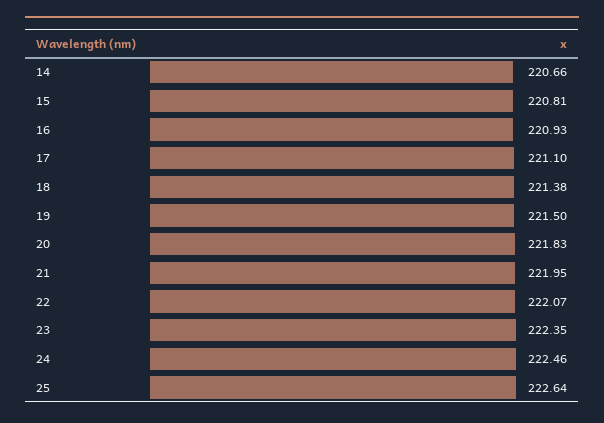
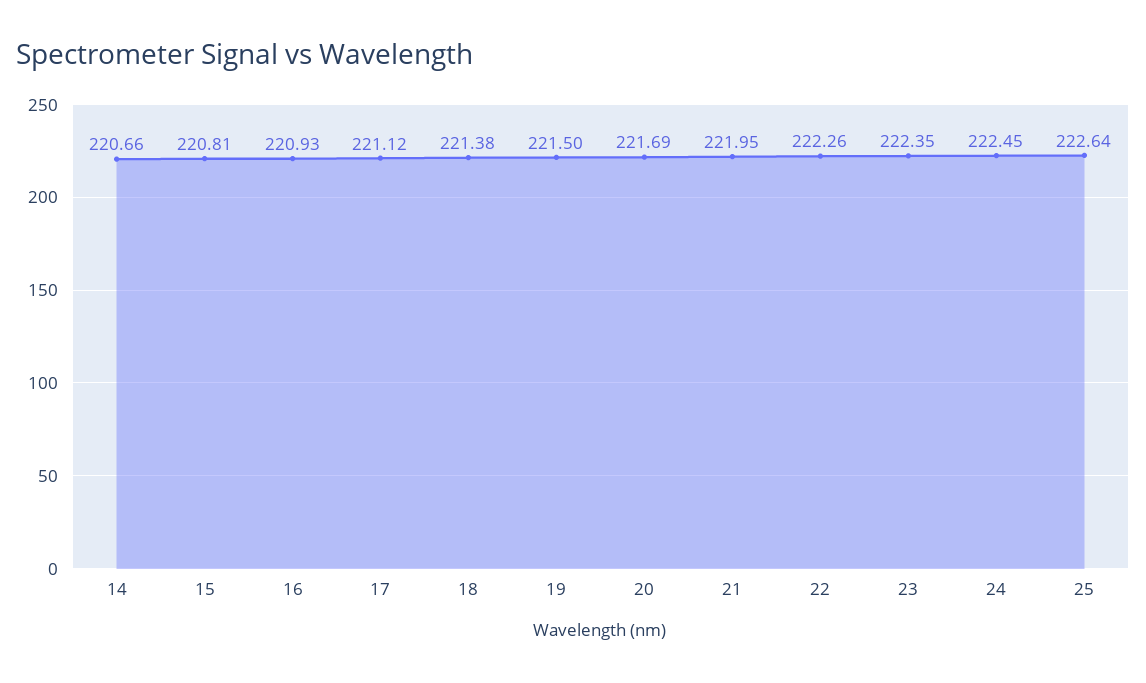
  {
    "14": 220.66,
    "15": 220.81,
    "16": 220.93,
-   "17": 221.1,
+   "17": 221.12,
    "18": 221.38,
    "19": 221.5,
-   "20": 221.83,
+   "20": 221.69,
    "21": 221.95,
-   "22": 222.07,
+   "22": 222.26,
    "23": 222.35,
-   "24": 222.46,
+   "24": 222.45,
    "25": 222.64
  }

